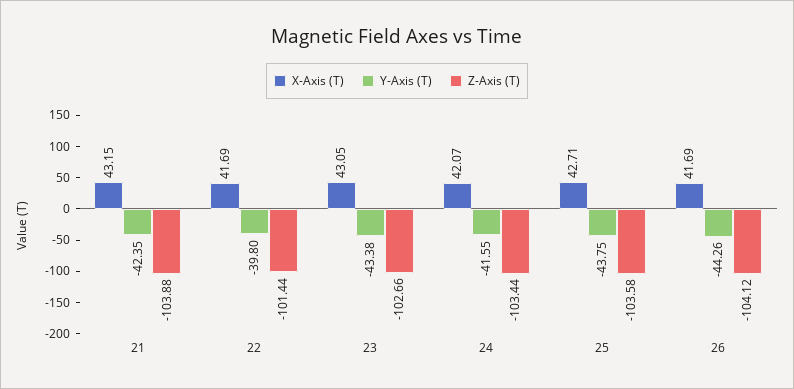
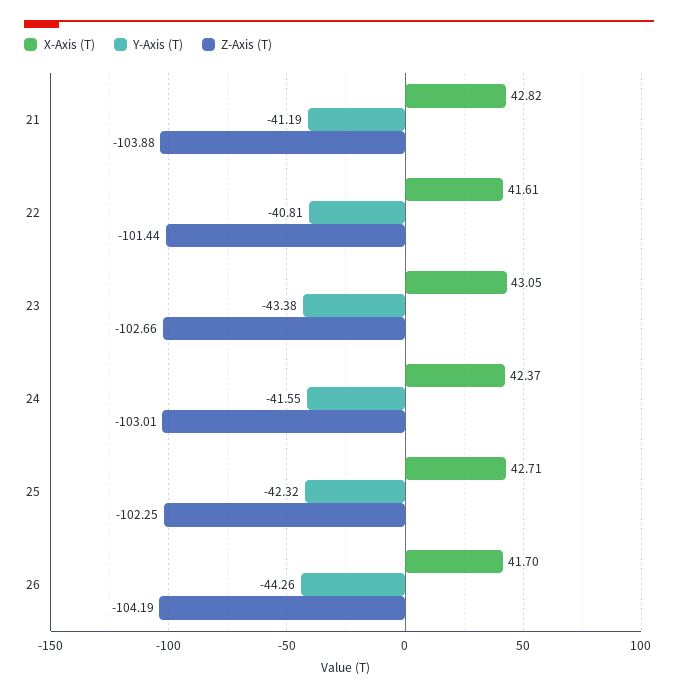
  {
    "X-Axis (T)": {
-     "21": 43.15,
+     "21": 42.82,
-     "22": 41.69,
+     "22": 41.61,
      "23": 43.05,
-     "24": 42.07,
+     "24": 42.37,
      "25": 42.71,
-     "26": 41.69
+     "26": 41.7
    },
    "Y-Axis (T)": {
-     "21": -42.35,
+     "21": -41.19,
-     "22": -39.8,
+     "22": -40.81,
      "23": -43.38,
      "24": -41.55,
-     "25": -43.75,
+     "25": -42.32,
      "26": -44.26
    },
    "Z-Axis (T)": {
      "21": -103.88,
      "22": -101.44,
      "23": -102.66,
-     "24": -103.44,
+     "24": -103.01,
-     "25": -103.58,
+     "25": -102.25,
-     "26": -104.12
+     "26": -104.19
    }
  }

